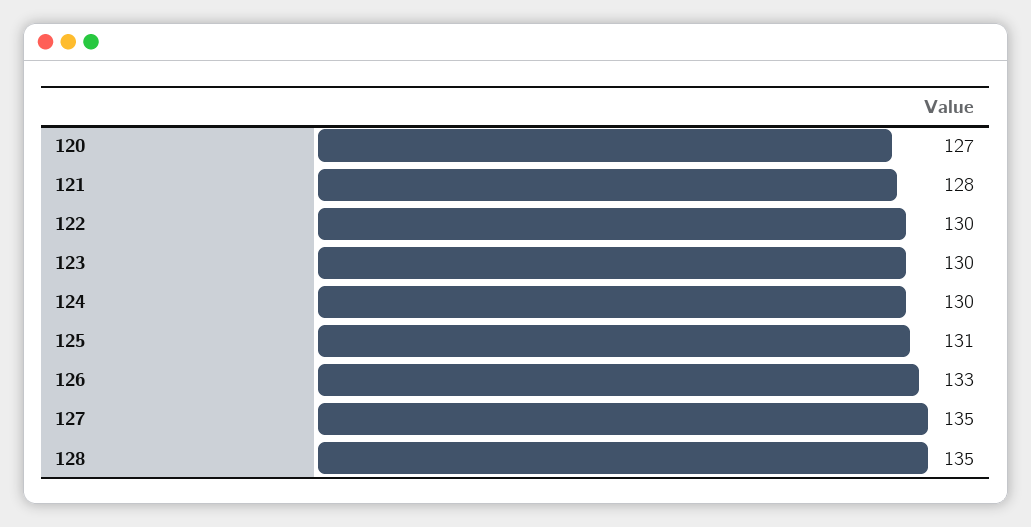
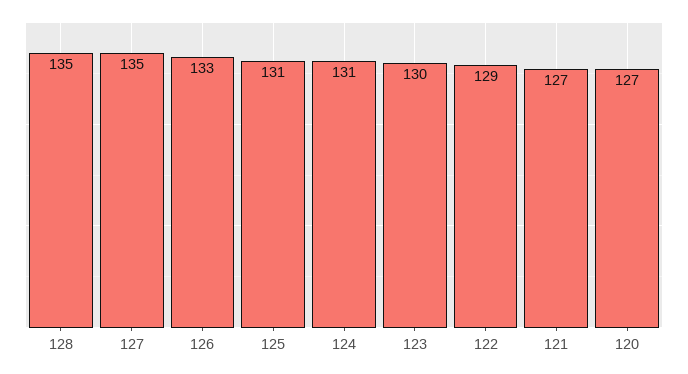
  {
    "120": 127,
-   "121": 128,
+   "121": 127,
-   "122": 130,
+   "122": 129,
    "123": 130,
-   "124": 130,
+   "124": 131,
    "125": 131,
    "126": 133,
    "127": 135,
    "128": 135
  }

